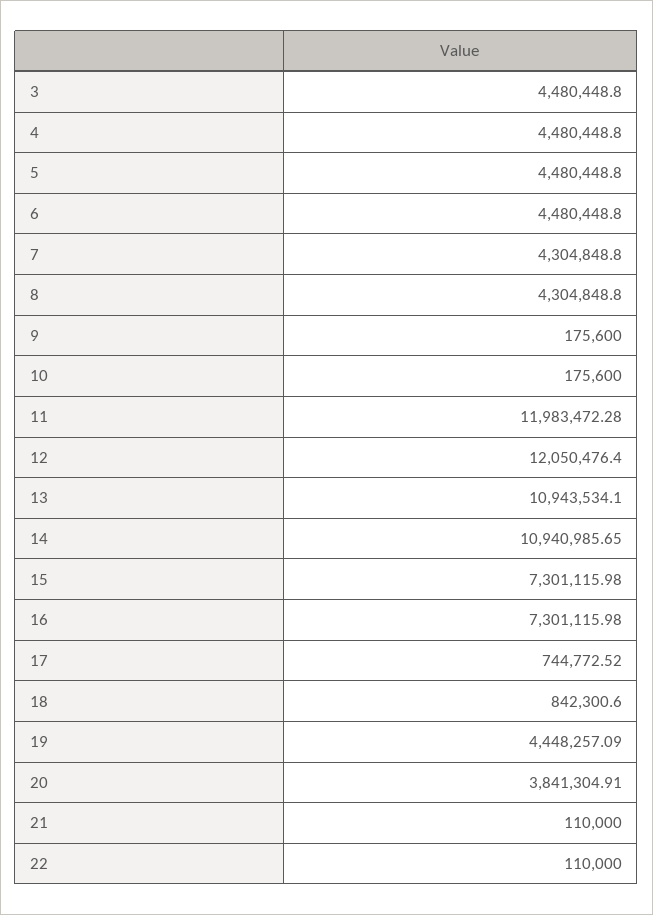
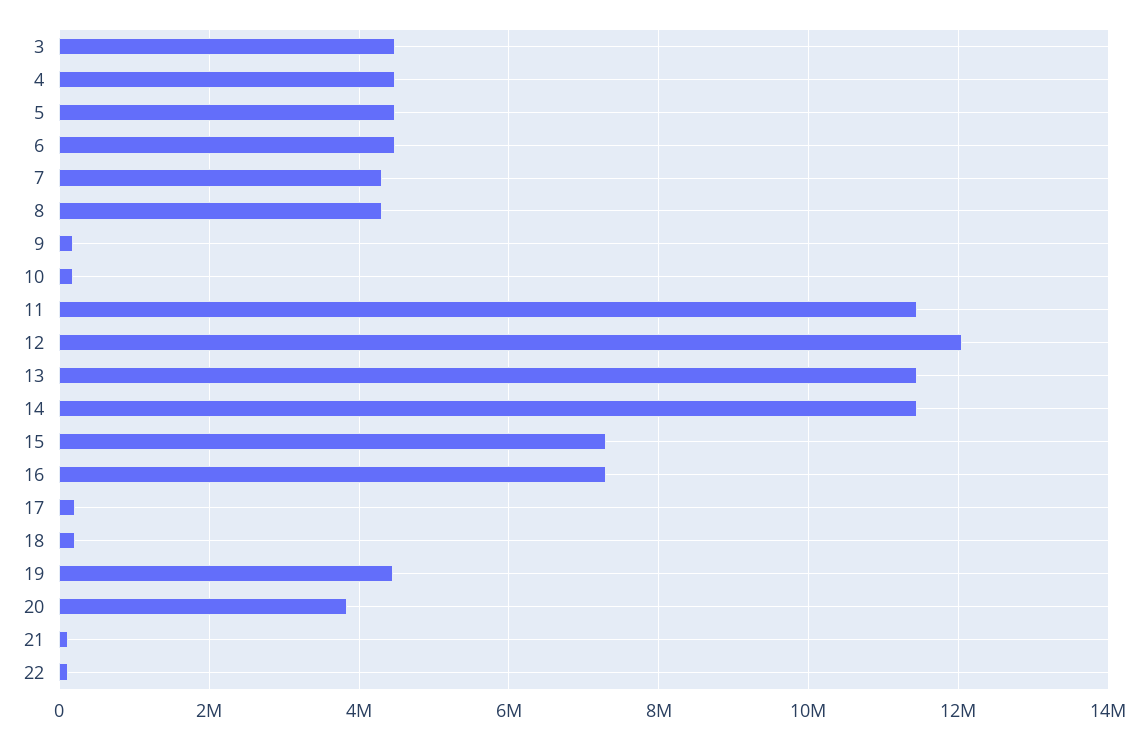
  {
    "3": 4480448.8,
    "4": 4480448.8,
    "5": 4480448.8,
    "6": 4480448.8,
    "7": 4304848.8,
    "8": 4304848.8,
    "9": 175600,
    "10": 175600,
-   "11": 11983472.28,
+   "11": 11400000,
    "12": 12050476.4,
-   "13": 10943534.1,
+   "13": 11400000,
-   "14": 10940985.65,
+   "14": 11400000,
    "15": 7301115.98,
    "16": 7301115.98,
-   "17": 744772.52,
+   "17": 200000,
-   "18": 842300.6,
+   "18": 200000,
    "19": 4448257.09,
    "20": 3841304.91,
    "21": 110000,
    "22": 110000
  }

